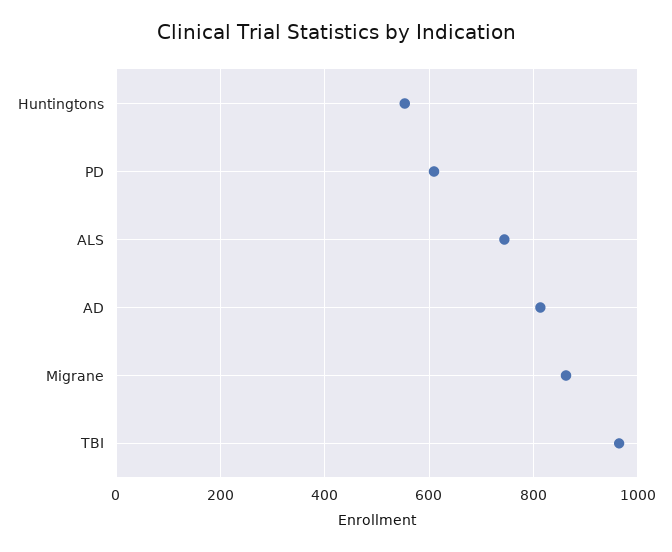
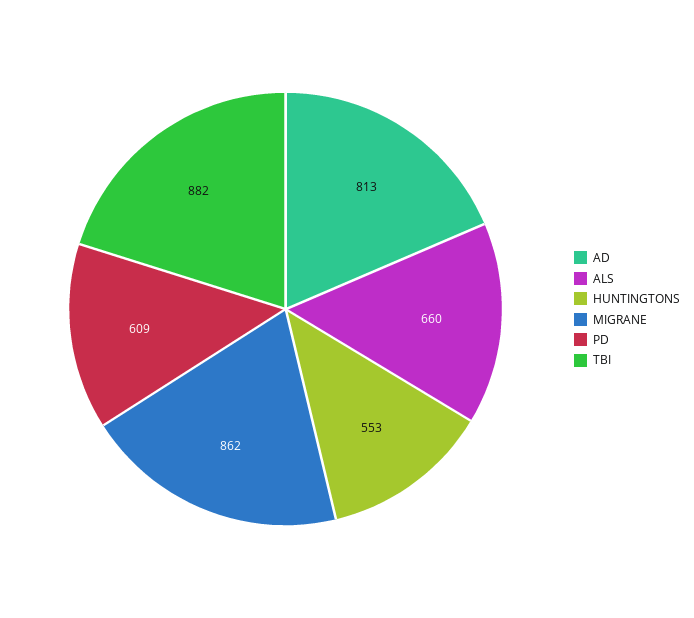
  {
    "Huntingtons": 553,
    "PD": 609,
-   "ALS": 740,
+   "ALS": 660,
    "AD": 813,
    "Migrane": 862,
-   "TBI": 960
+   "TBI": 882
  }

